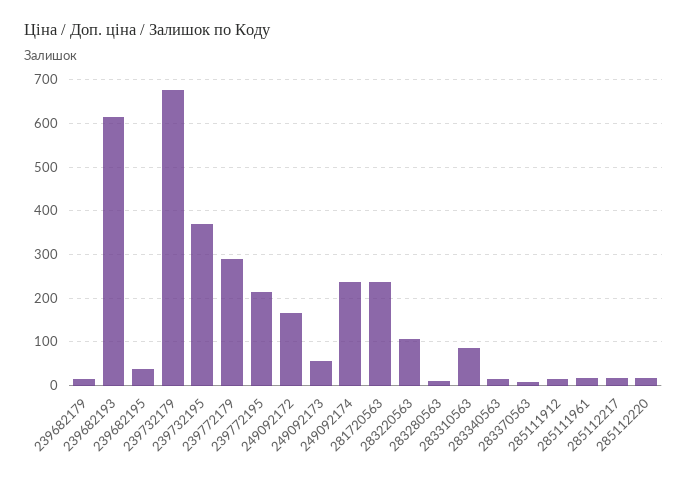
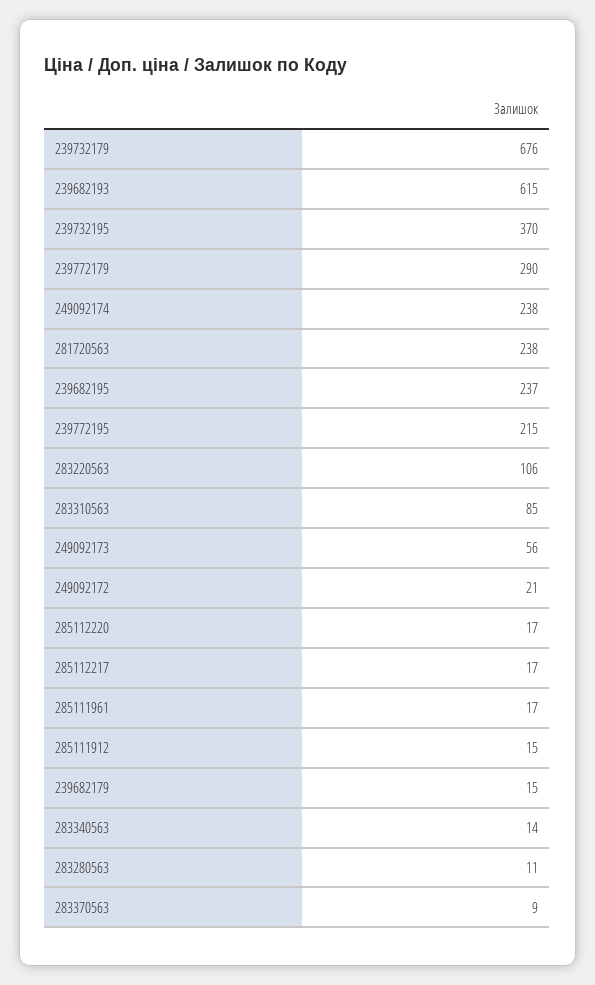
  {
    "239682179": 15,
    "239682193": 615,
-   "239682195": 40,
+   "239682195": 237,
    "239732179": 676,
    "239732195": 370,
    "239772179": 290,
    "239772195": 215,
-   "249092172": 160,
+   "249092172": 21,
    "249092173": 56,
    "249092174": 238,
    "281720563": 238,
    "283220563": 106,
    "283280563": 11,
    "283310563": 85,
    "283340563": 14,
    "283370563": 9,
    "285111912": 15,
    "285111961": 17,
    "285112217": 17,
    "285112220": 17
  }

